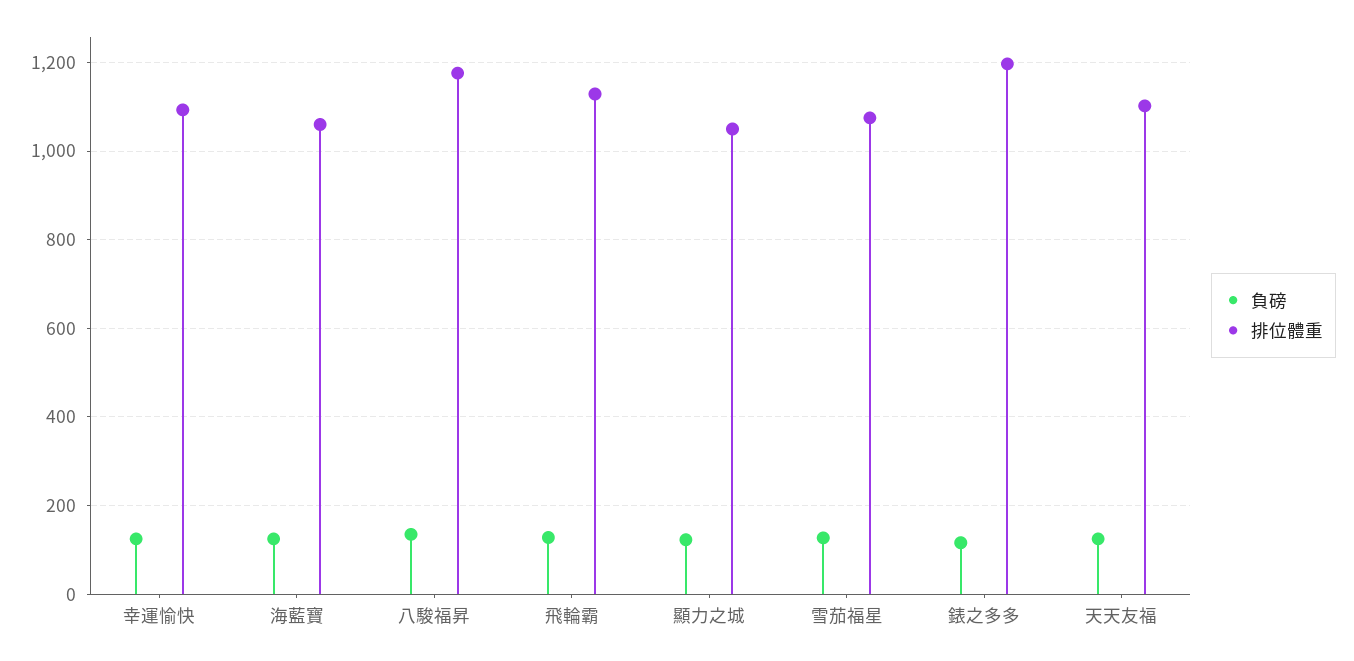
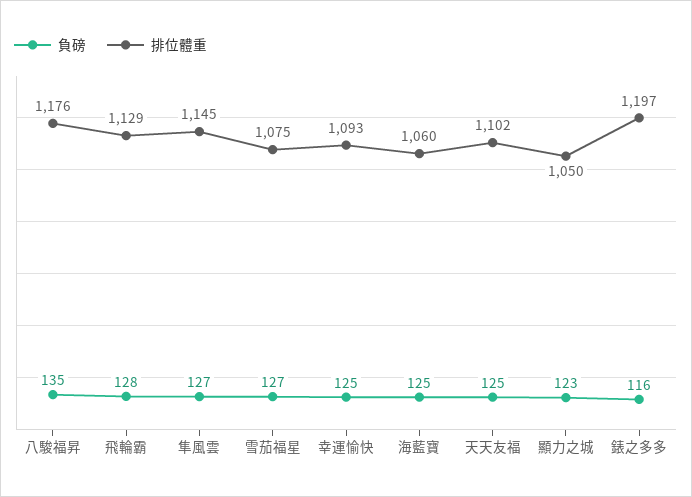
  {
    "負磅": {
      "幸運愉快": 125,
      "海藍寶": 125,
      "八駿福昇": 135,
      "飛輪霸": 128,
      "顯力之城": 123,
      "雪茄福星": 127,
      "錶之多多": 116,
-     "天天友福": 125
+     "天天友福": 125,
+     "隼風雲": 127
    },
    "排位體重": {
      "幸運愉快": 1093,
      "海藍寶": 1060,
      "八駿福昇": 1176,
      "飛輪霸": 1129,
      "顯力之城": 1050,
      "雪茄福星": 1075,
      "錶之多多": 1197,
-     "天天友福": 1102
+     "天天友福": 1102,
+     "隼風雲": 1145
    }
  }

